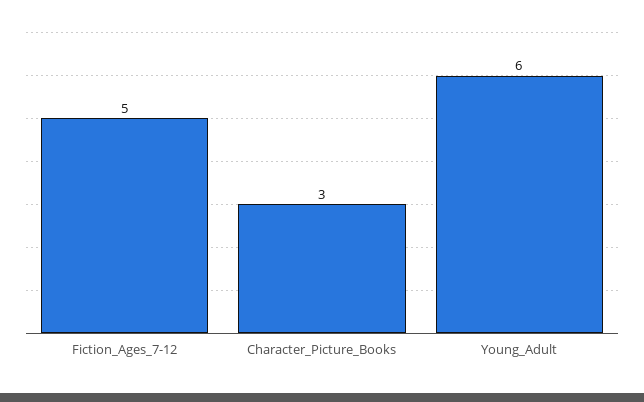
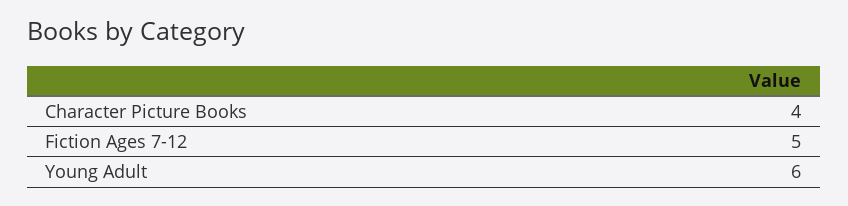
  {
    "Fiction_Ages_7-12": 5,
-   "Character_Picture_Books": 3,
+   "Character_Picture_Books": 4,
    "Young_Adult": 6
  }

